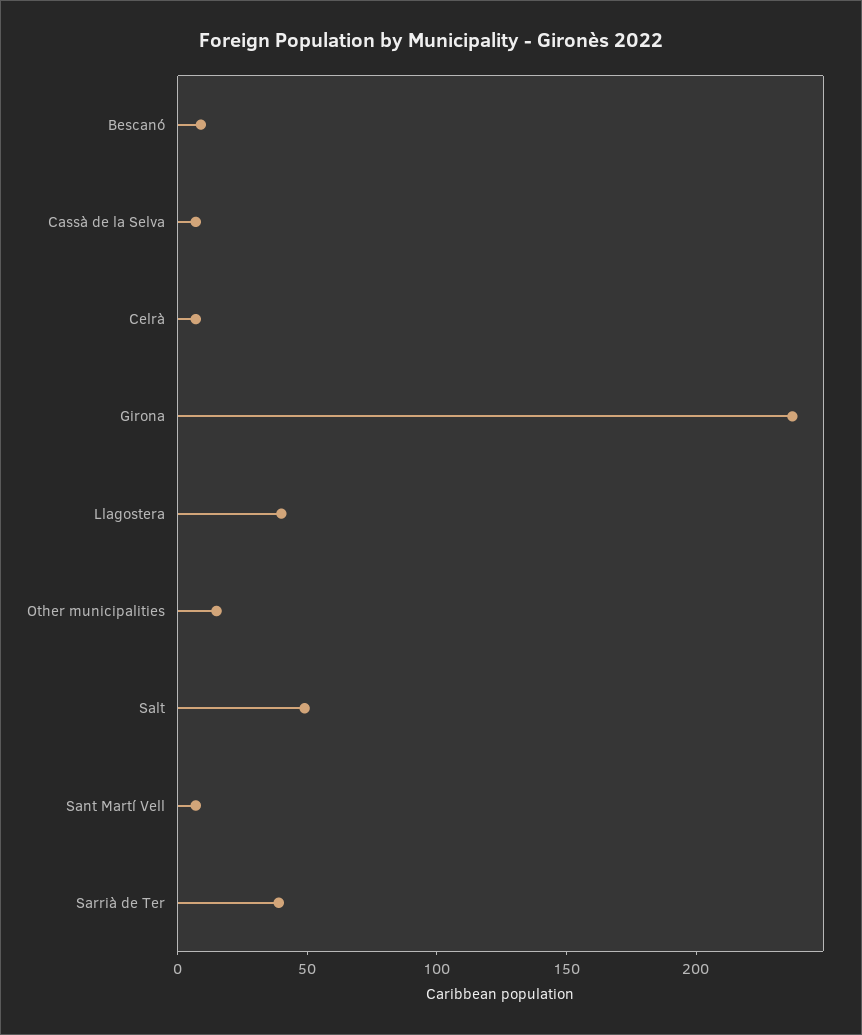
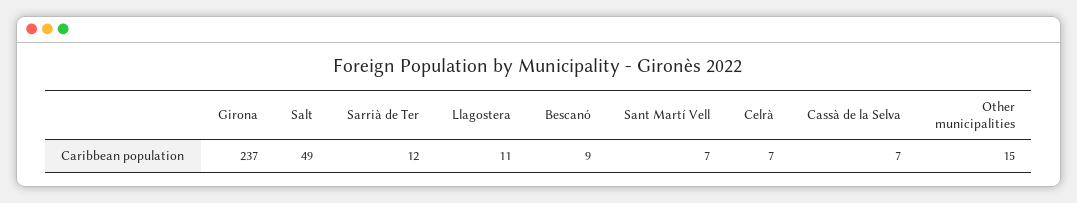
  {
    "Bescanó": 9,
    "Cassà de la Selva": 7,
    "Celrà": 7,
    "Girona": 237,
-   "Llagostera": 40,
+   "Llagostera": 11,
    "Other municipalities": 15,
    "Salt": 49,
    "Sant Martí Vell": 7,
-   "Sarrià de Ter": 40
+   "Sarrià de Ter": 12
  }

